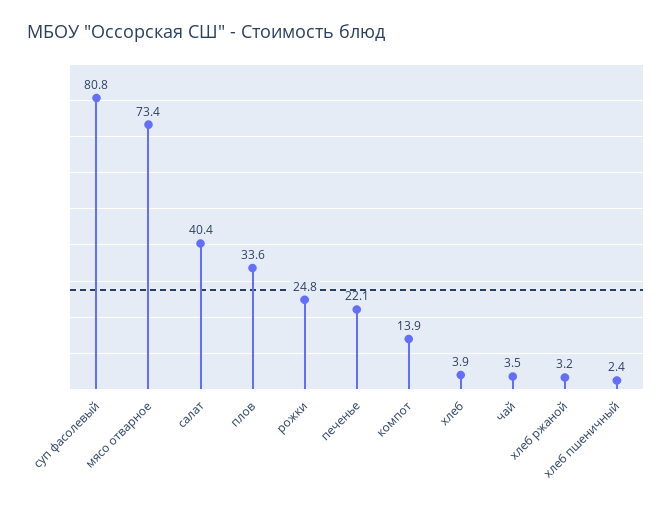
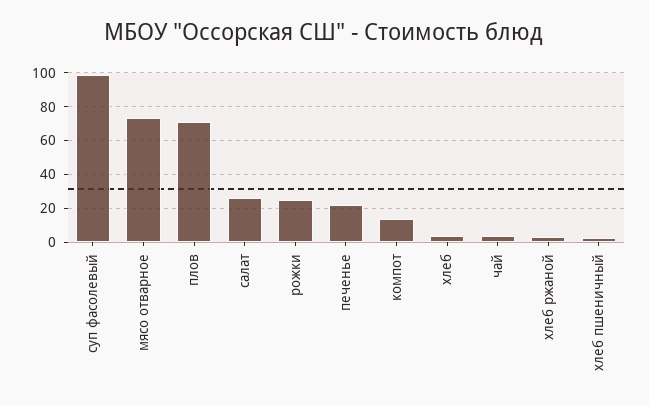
  {
-   "суп фасолевый": 80.8,
+   "суп фасолевый": 100,
    "мясо отварное": 73.4,
-   "салат": 40.4,
+   "салат": 25,
-   "плов": 33.6,
+   "плов": 70,
    "рожки": 24.8,
    "печенье": 22.1,
    "компот": 13.9,
    "хлеб": 3.9,
    "чай": 3.5,
    "хлеб ржаной": 3.2,
    "хлеб пшеничный": 2.4
  }

